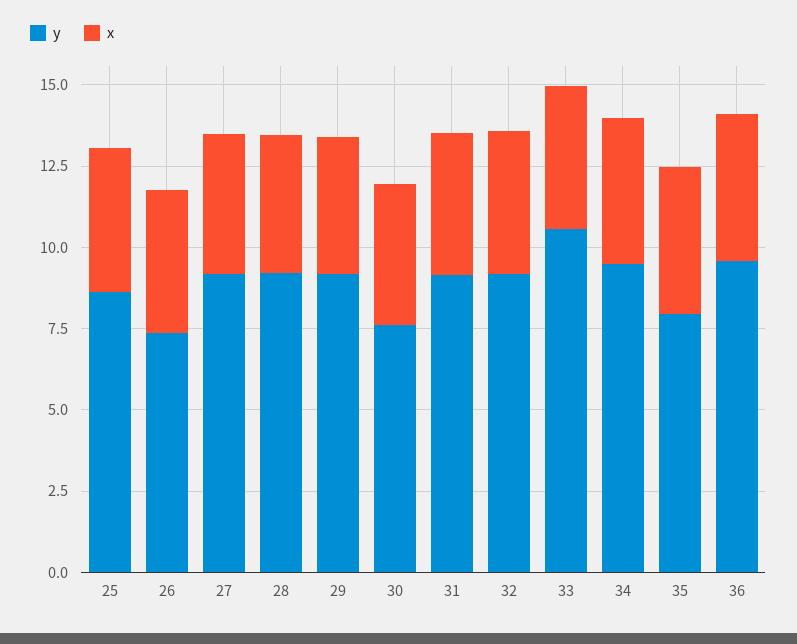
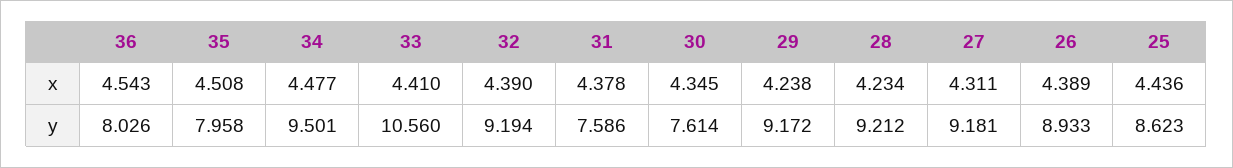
  {
    "y": {
      "25": 8.623,
-     "26": 7.5,
+     "26": 8.933,
      "27": 9.181,
      "28": 9.212,
      "29": 9.172,
      "30": 7.614,
-     "31": 9,
+     "31": 7.586,
      "32": 9.194,
      "33": 10.56,
      "34": 9.501,
      "35": 7.958,
-     "36": 9.5
+     "36": 8.026
    },
    "x": {
      "25": 4.436,
      "26": 4.389,
      "27": 4.311,
      "28": 4.234,
      "29": 4.238,
      "30": 4.345,
      "31": 4.378,
      "32": 4.39,
      "33": 4.41,
      "34": 4.477,
      "35": 4.508,
      "36": 4.543
    }
  }

